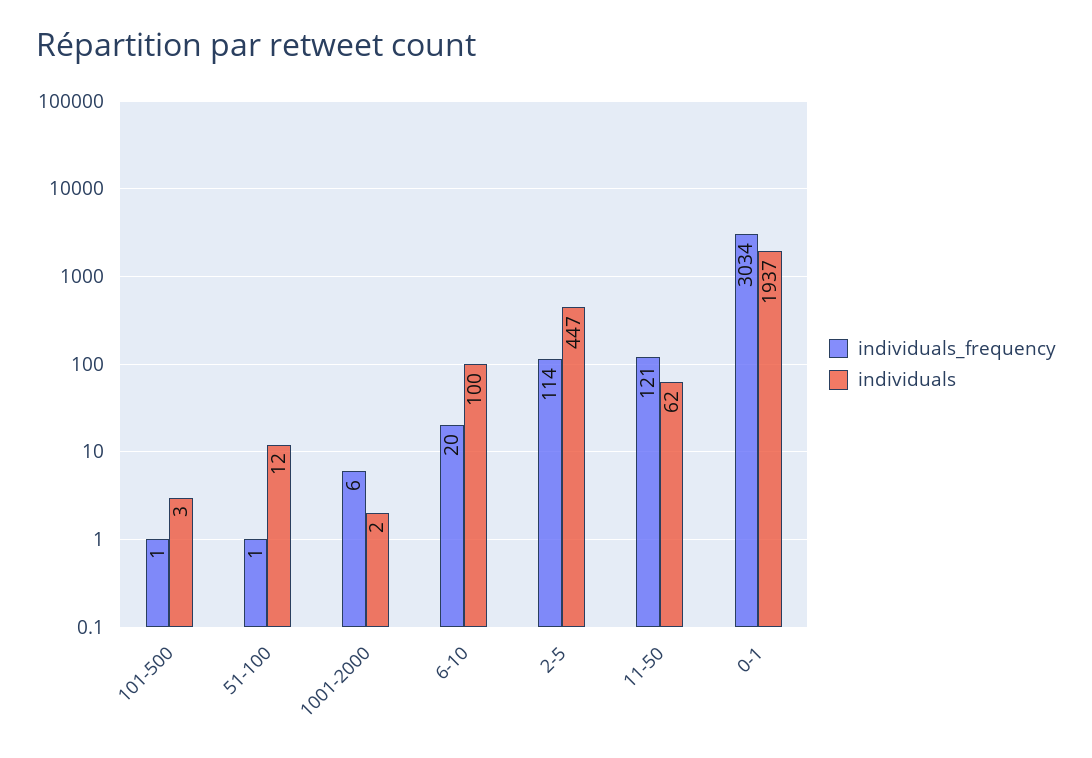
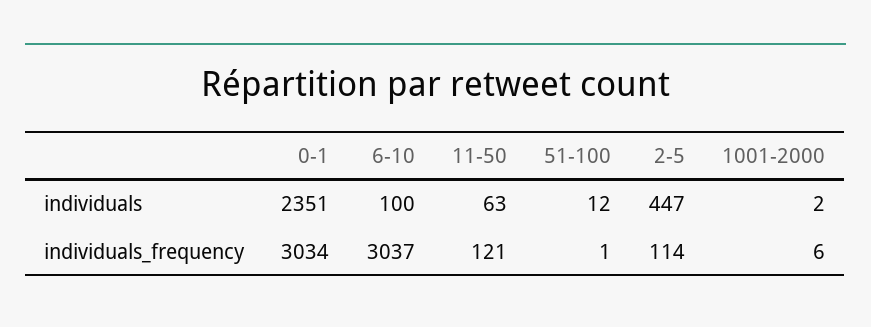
  {
    "individuals_frequency": {
-     "101-500": 1,
      "51-100": 1,
      "1001-2000": 6,
-     "6-10": 20,
+     "6-10": 3037,
      "2-5": 114,
      "11-50": 121,
      "0-1": 3034
    },
    "individuals": {
-     "101-500": 3,
      "51-100": 12,
      "1001-2000": 2,
      "6-10": 100,
      "2-5": 447,
-     "11-50": 62,
+     "11-50": 63,
-     "0-1": 1937
+     "0-1": 2351
    }
  }

